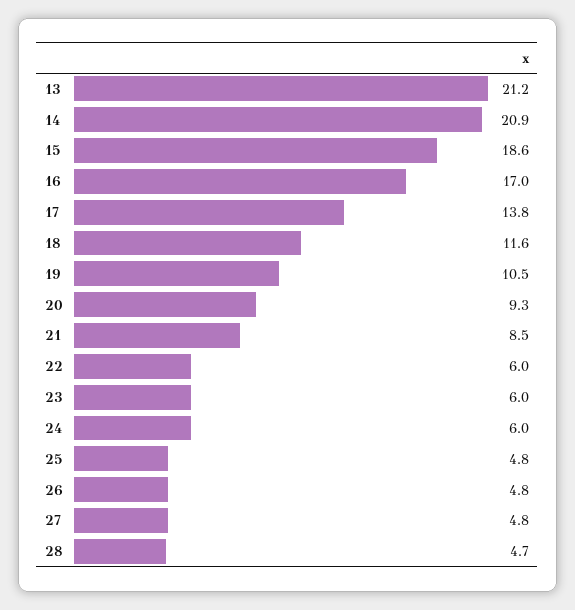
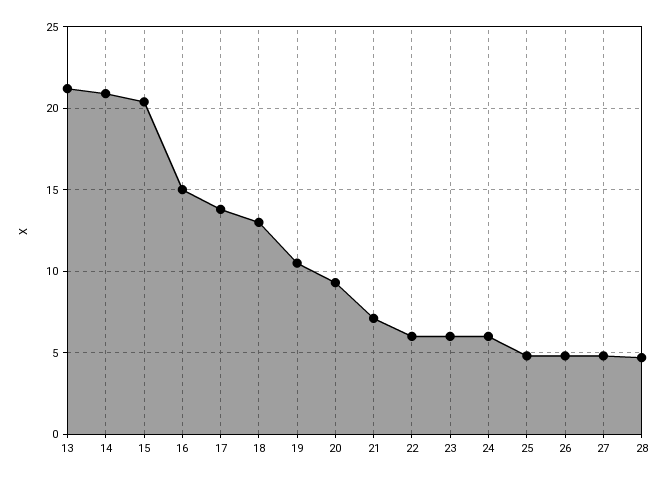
  {
    "13": 21.2,
    "14": 20.9,
-   "15": 18.6,
+   "15": 20.5,
-   "16": 17,
+   "16": 15,
    "17": 13.8,
-   "18": 11.6,
+   "18": 13,
    "19": 10.5,
    "20": 9.3,
-   "21": 8.5,
+   "21": 7,
    "22": 6,
    "23": 6,
    "24": 6,
    "25": 4.8,
    "26": 4.8,
    "27": 4.8,
    "28": 4.7
  }

